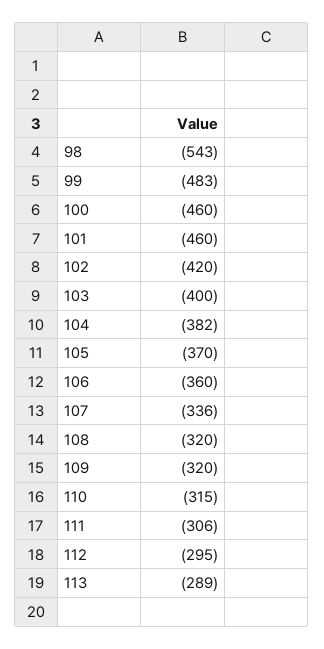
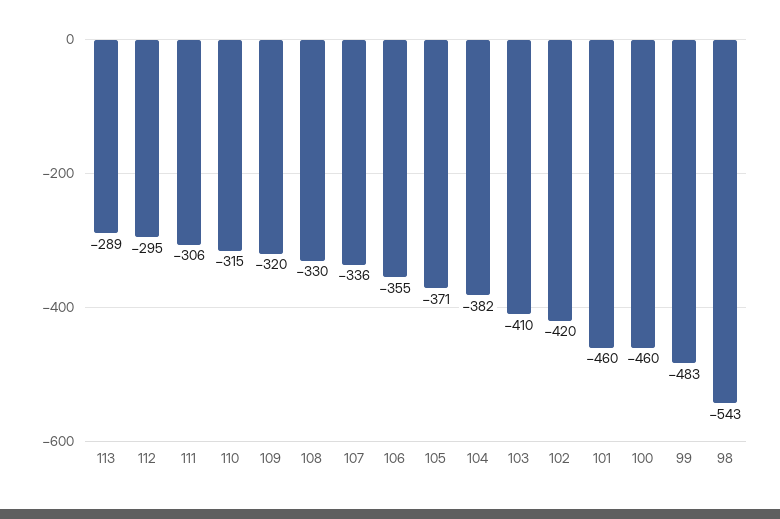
  {
    "98": -543,
    "99": -483,
    "100": -460,
    "101": -460,
    "102": -420,
-   "103": -400,
+   "103": -410,
    "104": -382,
-   "105": -370,
+   "105": -371,
-   "106": -360,
+   "106": -355,
    "107": -336,
-   "108": -320,
+   "108": -330,
    "109": -320,
    "110": -315,
    "111": -306,
    "112": -295,
    "113": -289
  }

